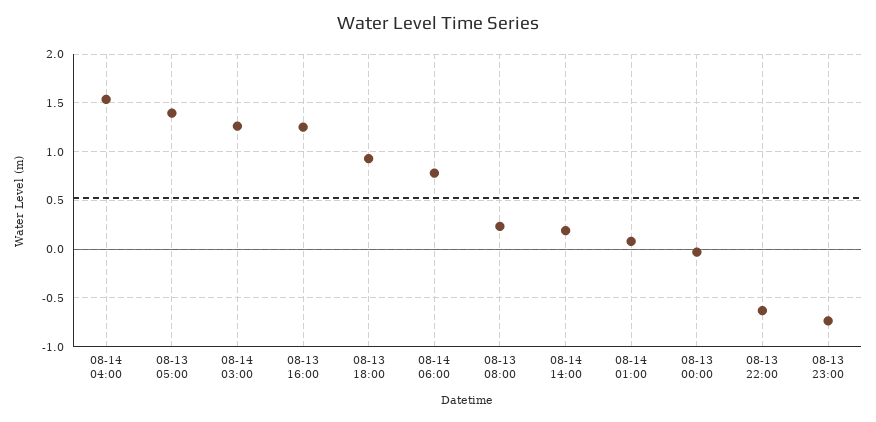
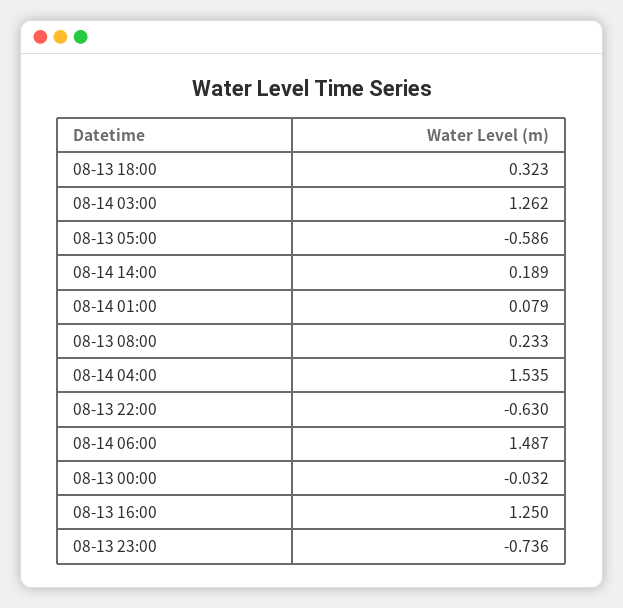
  {
    "08-14 04:00": 1.535,
-   "08-13 05:00": 1.4,
+   "08-13 05:00": -0.586,
    "08-14 03:00": 1.262,
    "08-13 16:00": 1.25,
-   "08-13 18:00": 0.9,
+   "08-13 18:00": 0.323,
-   "08-14 06:00": 0.8,
+   "08-14 06:00": 1.487,
    "08-13 08:00": 0.233,
    "08-14 14:00": 0.189,
    "08-14 01:00": 0.079,
    "08-13 00:00": -0.032,
    "08-13 22:00": -0.63,
    "08-13 23:00": -0.736
  }

